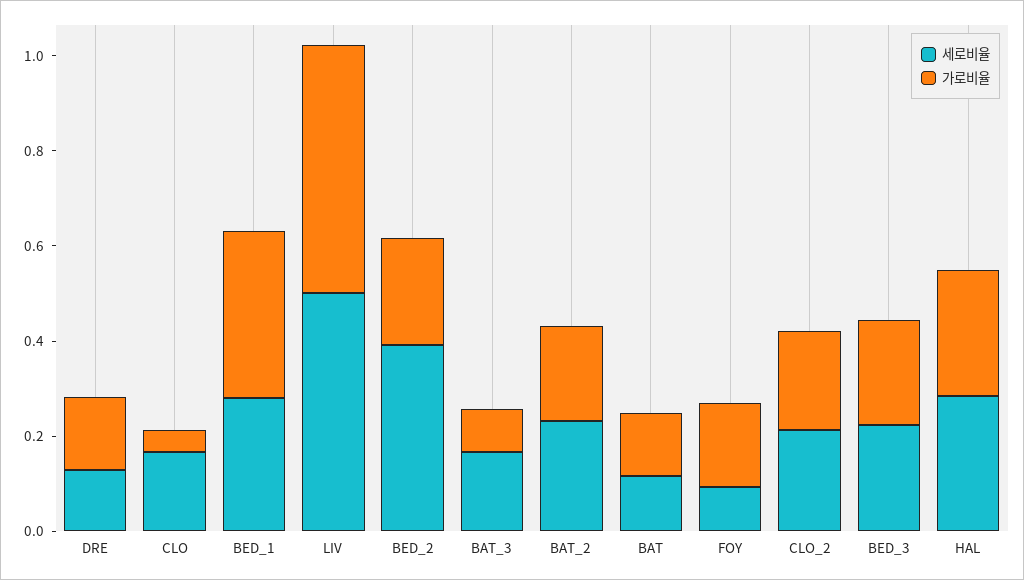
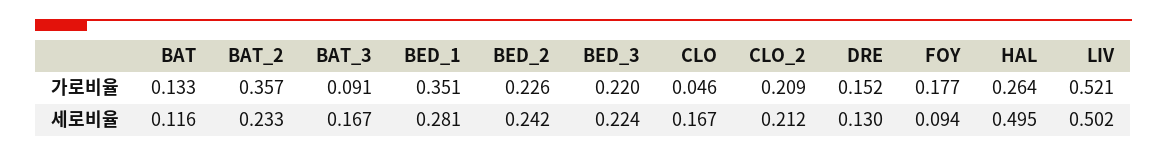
  {
    "세로비율": {
      "DRE": 0.13,
      "CLO": 0.167,
      "BED_1": 0.281,
      "LIV": 0.502,
-     "BED_2": 0.4,
+     "BED_2": 0.242,
      "BAT_3": 0.167,
      "BAT_2": 0.233,
      "BAT": 0.116,
      "FOY": 0.094,
      "CLO_2": 0.212,
      "BED_3": 0.224,
-     "HAL": 0.3
+     "HAL": 0.495
    },
    "가로비율": {
      "DRE": 0.152,
      "CLO": 0.046,
      "BED_1": 0.351,
      "LIV": 0.521,
      "BED_2": 0.226,
      "BAT_3": 0.091,
-     "BAT_2": 0.2,
+     "BAT_2": 0.357,
      "BAT": 0.133,
      "FOY": 0.177,
      "CLO_2": 0.209,
      "BED_3": 0.22,
      "HAL": 0.264
    }
  }

